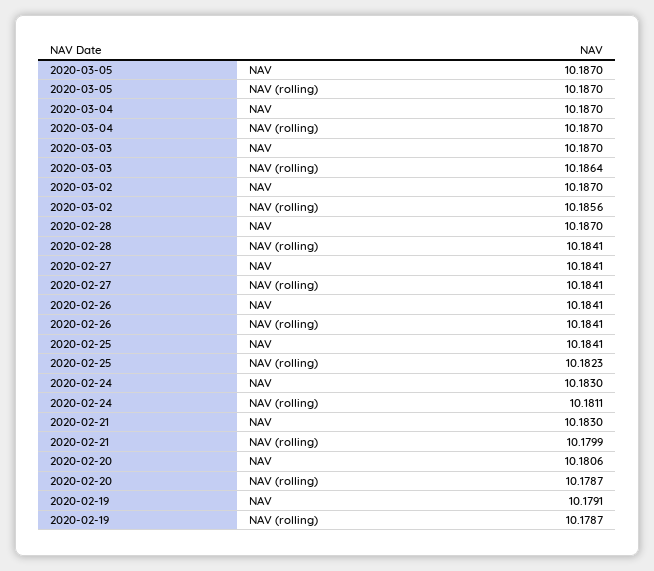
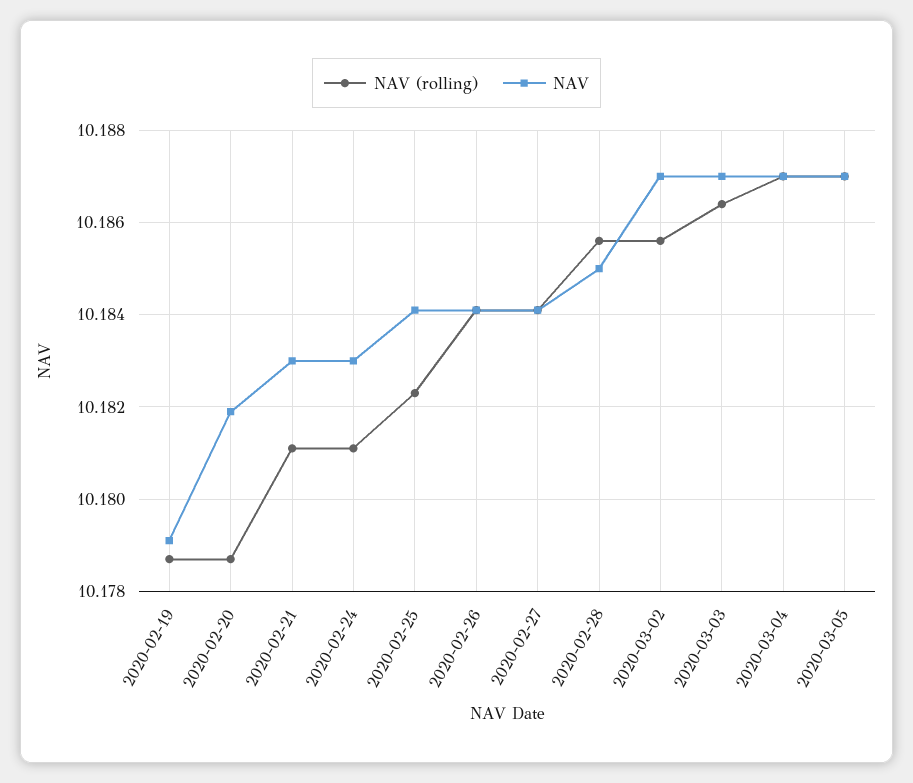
  {
    "NAV": {
      "2020-03-05": 10.187,
      "2020-03-04": 10.187,
      "2020-03-03": 10.187,
      "2020-03-02": 10.187,
-     "2020-02-28": 10.187,
+     "2020-02-28": 10.185,
      "2020-02-27": 10.1841,
      "2020-02-26": 10.1841,
      "2020-02-25": 10.1841,
      "2020-02-24": 10.183,
      "2020-02-21": 10.183,
-     "2020-02-20": 10.1806,
+     "2020-02-20": 10.182,
      "2020-02-19": 10.1791
    },
    "NAV (rolling)": {
      "2020-03-05": 10.187,
      "2020-03-04": 10.187,
      "2020-03-03": 10.1864,
      "2020-03-02": 10.1856,
-     "2020-02-28": 10.1841,
+     "2020-02-28": 10.1855,
      "2020-02-27": 10.1841,
      "2020-02-26": 10.1841,
      "2020-02-25": 10.1823,
      "2020-02-24": 10.1811,
-     "2020-02-21": 10.1799,
+     "2020-02-21": 10.181,
      "2020-02-20": 10.1787,
      "2020-02-19": 10.1787
    }
  }

